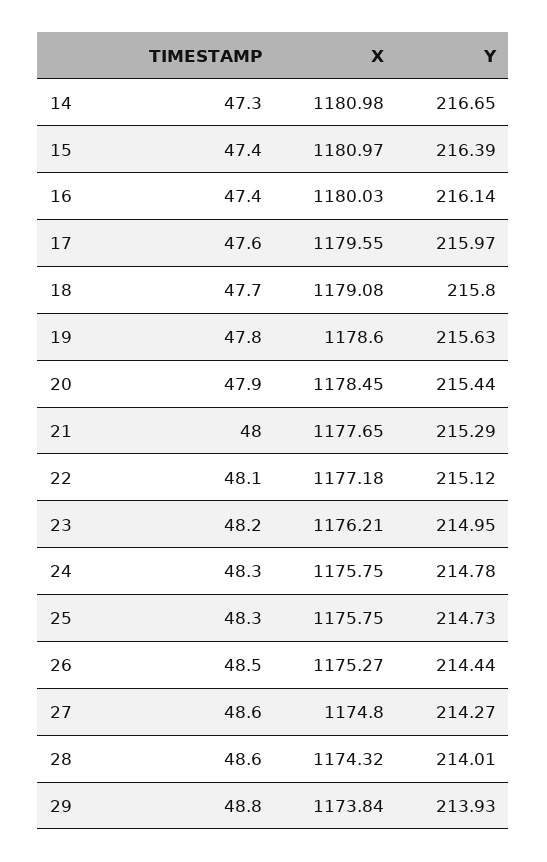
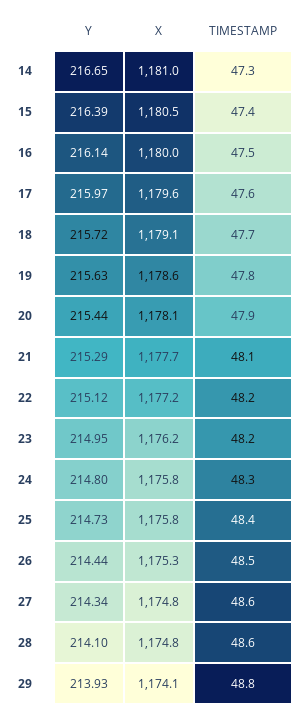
  {
    "TIMESTAMP": {
      "14": 47.3,
      "15": 47.4,
-     "16": 47.4,
+     "16": 47.5,
      "17": 47.6,
      "18": 47.7,
      "19": 47.8,
      "20": 47.9,
-     "21": 48,
+     "21": 48.1,
-     "22": 48.1,
+     "22": 48.2,
      "23": 48.2,
      "24": 48.3,
-     "25": 48.3,
+     "25": 48.4,
      "26": 48.5,
      "27": 48.6,
      "28": 48.6,
      "29": 48.8
    },
    "X": {
      "14": 1180.98,
-     "15": 1180.97,
+     "15": 1180.5,
      "16": 1180.03,
      "17": 1179.55,
      "18": 1179.08,
      "19": 1178.6,
-     "20": 1178.45,
+     "20": 1178.1,
      "21": 1177.65,
      "22": 1177.18,
      "23": 1176.21,
      "24": 1175.75,
      "25": 1175.75,
      "26": 1175.27,
      "27": 1174.8,
-     "28": 1174.32,
+     "28": 1174.8,
-     "29": 1173.84
+     "29": 1174.1
    },
    "Y": {
      "14": 216.65,
      "15": 216.39,
      "16": 216.14,
      "17": 215.97,
-     "18": 215.8,
+     "18": 215.72,
      "19": 215.63,
      "20": 215.44,
      "21": 215.29,
      "22": 215.12,
      "23": 214.95,
-     "24": 214.78,
+     "24": 214.8,
      "25": 214.73,
      "26": 214.44,
-     "27": 214.27,
+     "27": 214.34,
-     "28": 214.01,
+     "28": 214.1,
      "29": 213.93
    }
  }

